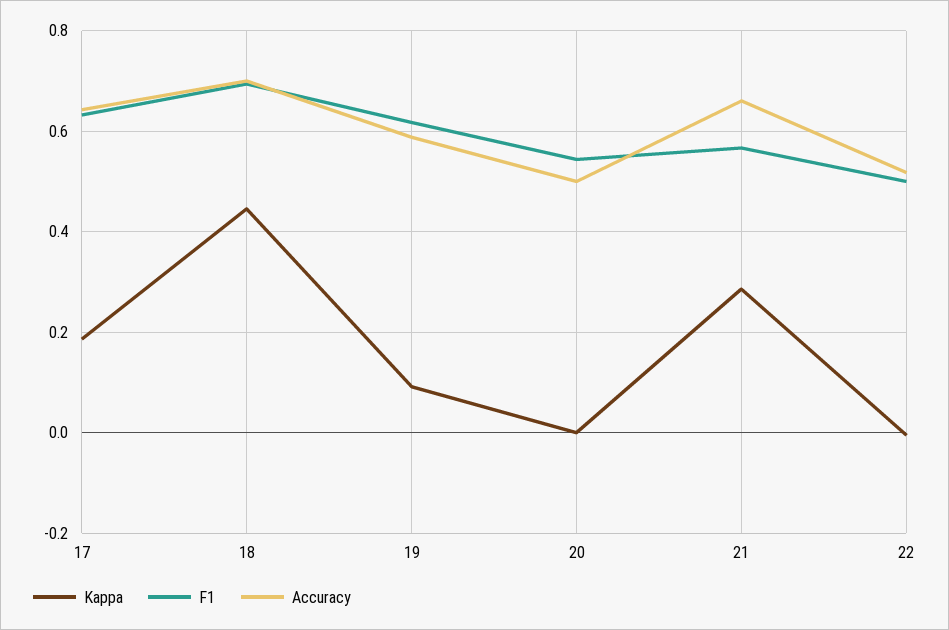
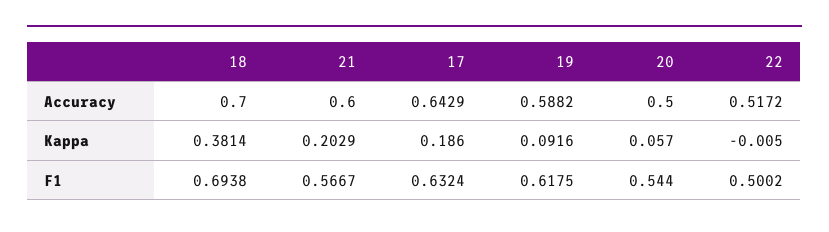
  {
    "Kappa": {
      "17": 0.186,
-     "18": 0.44,
+     "18": 0.3814,
      "19": 0.0916,
-     "20": 0,
+     "20": 0.057,
-     "21": 0.28,
+     "21": 0.2029,
      "22": -0.005
    },
    "F1": {
      "17": 0.6324,
      "18": 0.6938,
      "19": 0.6175,
      "20": 0.544,
      "21": 0.5667,
      "22": 0.5002
    },
    "Accuracy": {
      "17": 0.6429,
      "18": 0.7,
      "19": 0.5882,
      "20": 0.5,
-     "21": 0.66,
+     "21": 0.6,
      "22": 0.5172
    }
  }

